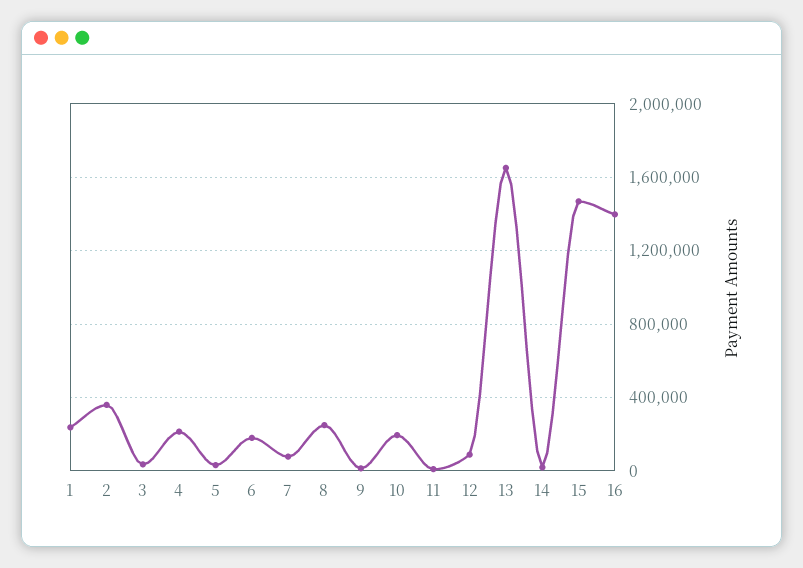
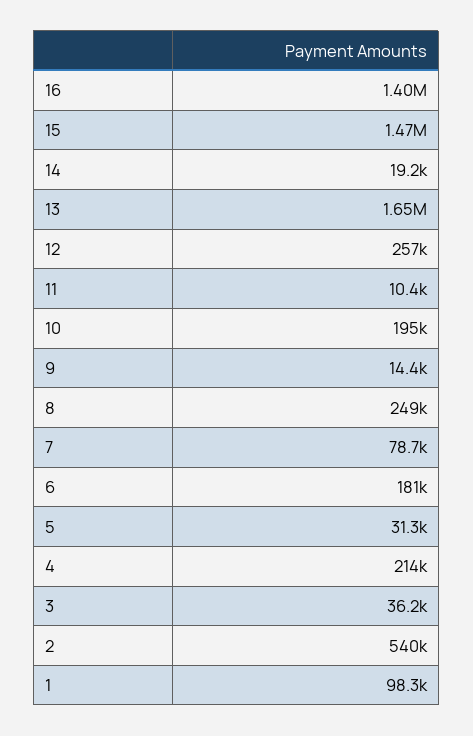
  {
-   "1": 250000,
+   "1": 98300,
-   "2": 350000,
+   "2": 540000,
    "3": 36200,
    "4": 214000,
    "5": 31300,
    "6": 181000,
    "7": 78700,
    "8": 249000,
    "9": 14400,
    "10": 195000,
    "11": 10400,
-   "12": 100000,
+   "12": 257000,
    "13": 1650000,
    "14": 19200,
    "15": 1470000,
    "16": 1400000
  }

